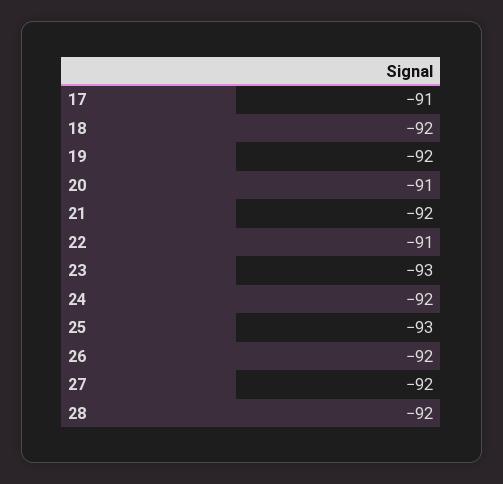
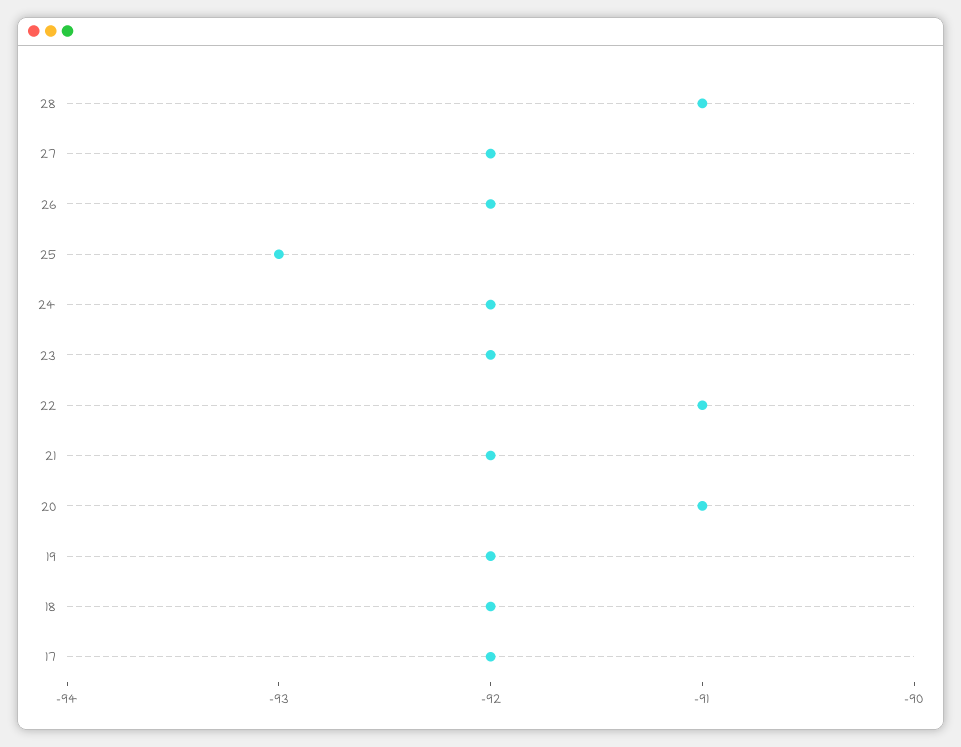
  {
-   "17": -91,
+   "17": -92,
    "18": -92,
    "19": -92,
    "20": -91,
    "21": -92,
    "22": -91,
-   "23": -93,
+   "23": -92,
    "24": -92,
    "25": -93,
    "26": -92,
    "27": -92,
-   "28": -92
+   "28": -91
  }

